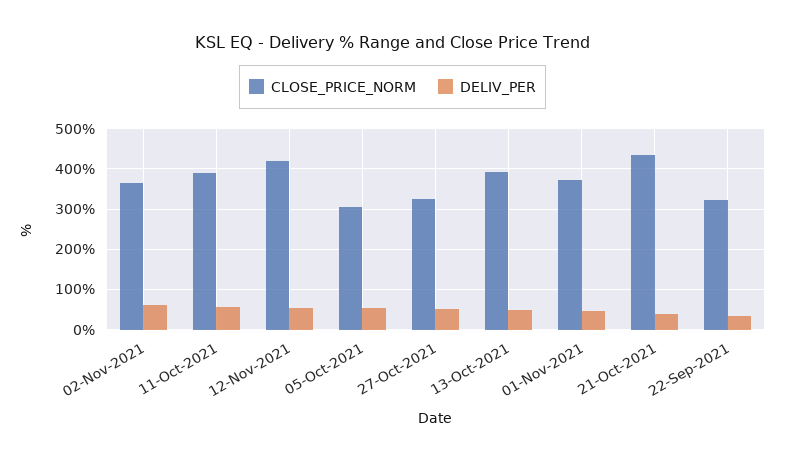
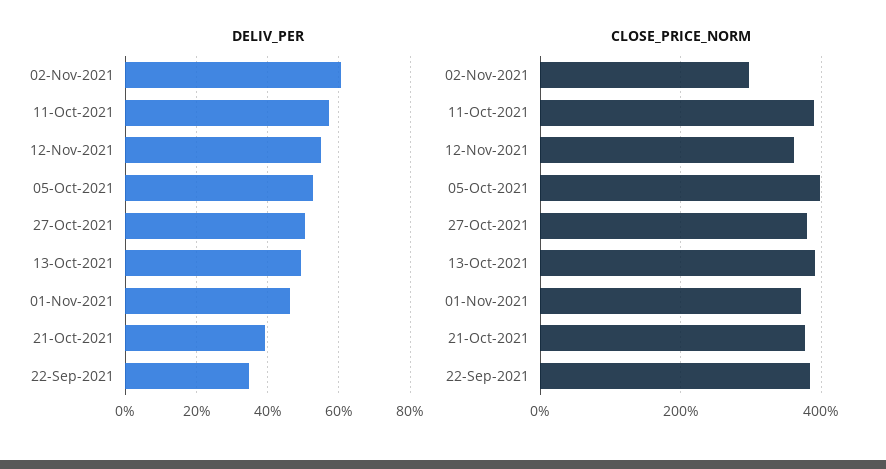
  {
    "CLOSE_PRICE_NORM": {
-     "02-Nov-2021": 360,
+     "02-Nov-2021": 300,
      "11-Oct-2021": 400,
-     "12-Nov-2021": 420,
+     "12-Nov-2021": 360,
-     "05-Oct-2021": 300,
+     "05-Oct-2021": 400,
-     "27-Oct-2021": 320,
+     "27-Oct-2021": 380,
      "13-Oct-2021": 400,
      "01-Nov-2021": 380,
-     "21-Oct-2021": 440,
+     "21-Oct-2021": 380,
-     "22-Sep-2021": 320
+     "22-Sep-2021": 380
    },
    "DELIV_PER": {
      "02-Nov-2021": 60,
      "11-Oct-2021": 58,
      "12-Nov-2021": 56,
      "05-Oct-2021": 52,
      "27-Oct-2021": 50,
      "13-Oct-2021": 50,
      "01-Nov-2021": 46,
      "21-Oct-2021": 40,
      "22-Sep-2021": 34
    }
  }

